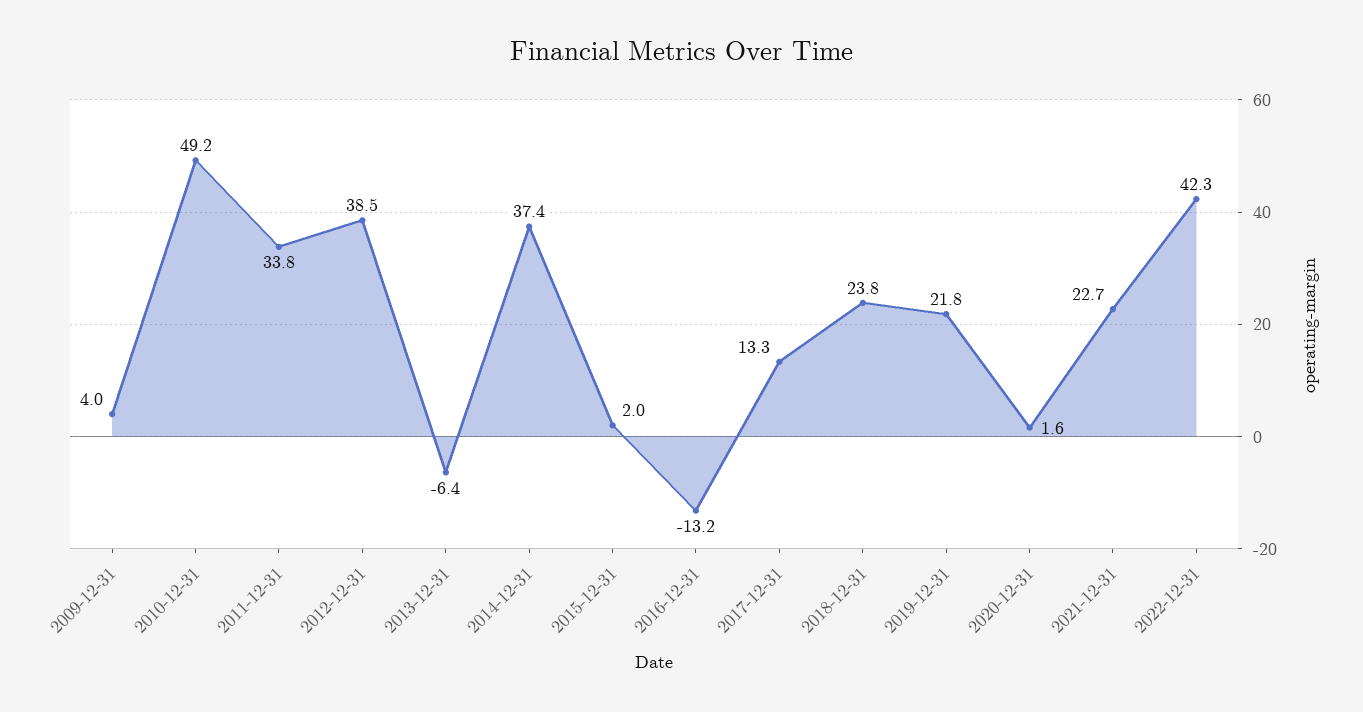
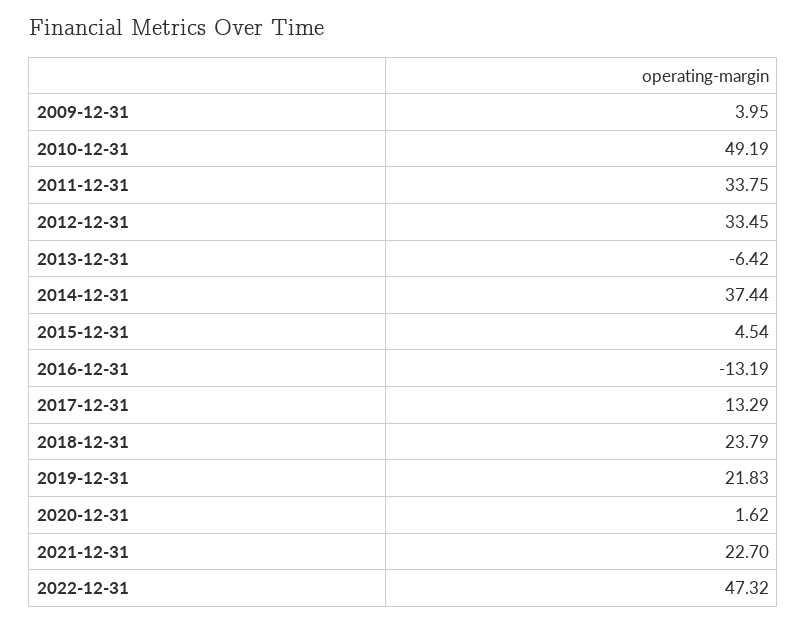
  {
    "2009-12-31": 3.95,
    "2010-12-31": 49.19,
    "2011-12-31": 33.75,
-   "2012-12-31": 38.5,
+   "2012-12-31": 33.45,
    "2013-12-31": -6.42,
    "2014-12-31": 37.44,
-   "2015-12-31": 2,
+   "2015-12-31": 4.54,
    "2016-12-31": -13.19,
    "2017-12-31": 13.29,
    "2018-12-31": 23.79,
    "2019-12-31": 21.83,
    "2020-12-31": 1.62,
    "2021-12-31": 22.7,
-   "2022-12-31": 42.3
+   "2022-12-31": 47.32
  }

